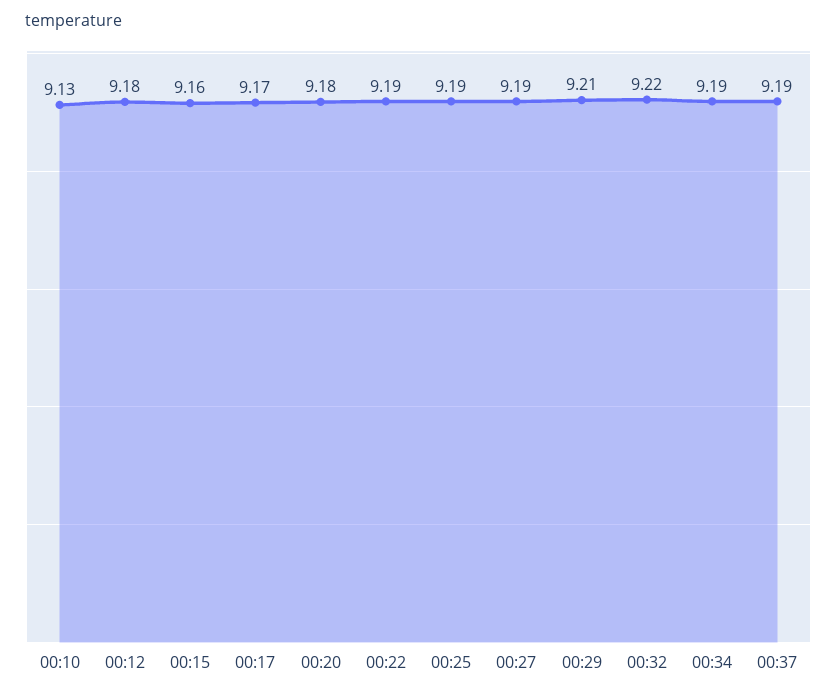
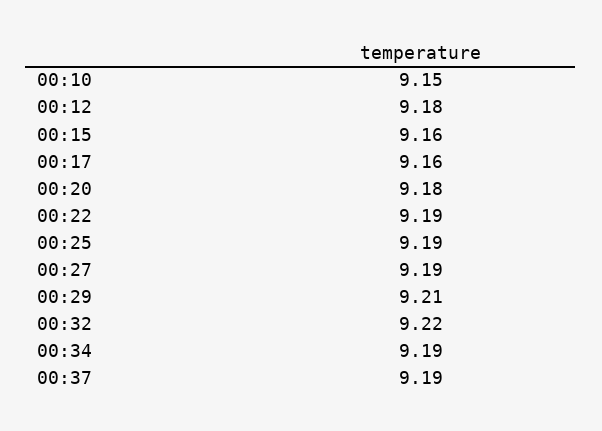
  {
-   "00:10": 9.13,
+   "00:10": 9.15,
    "00:12": 9.18,
    "00:15": 9.16,
-   "00:17": 9.17,
+   "00:17": 9.16,
    "00:20": 9.18,
    "00:22": 9.19,
    "00:25": 9.19,
    "00:27": 9.19,
    "00:29": 9.21,
    "00:32": 9.22,
    "00:34": 9.19,
    "00:37": 9.19
  }

